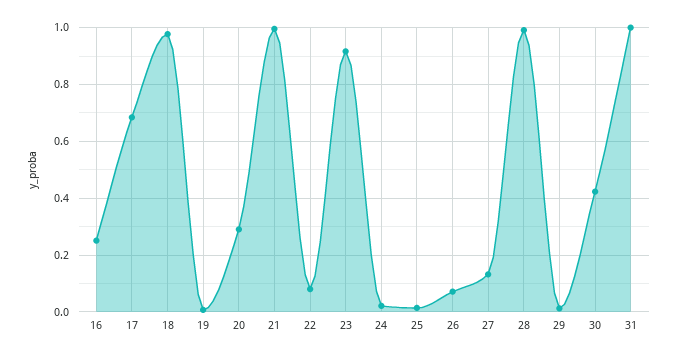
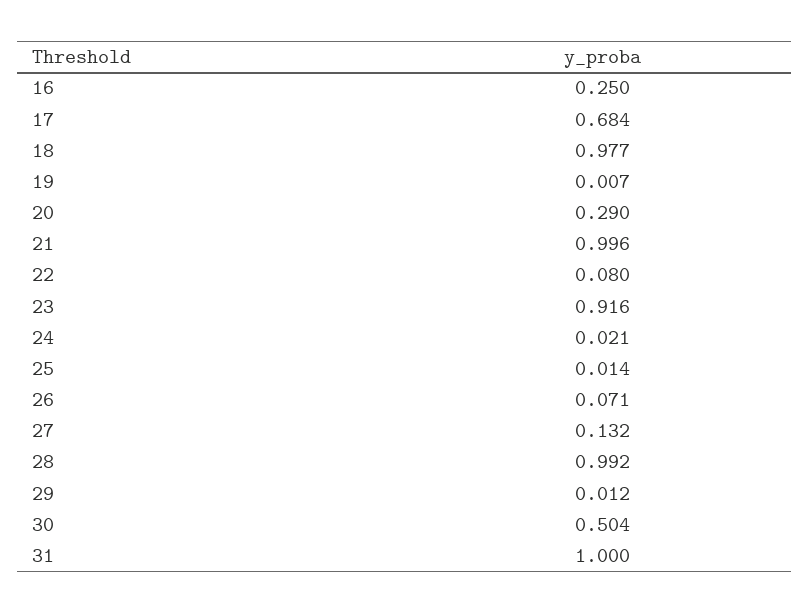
  {
    "16": 0.25,
    "17": 0.684,
    "18": 0.977,
    "19": 0.007,
    "20": 0.29,
    "21": 0.996,
    "22": 0.08,
    "23": 0.916,
    "24": 0.021,
    "25": 0.014,
    "26": 0.071,
    "27": 0.132,
    "28": 0.992,
    "29": 0.012,
-   "30": 0.425,
+   "30": 0.504,
    "31": 1
  }

